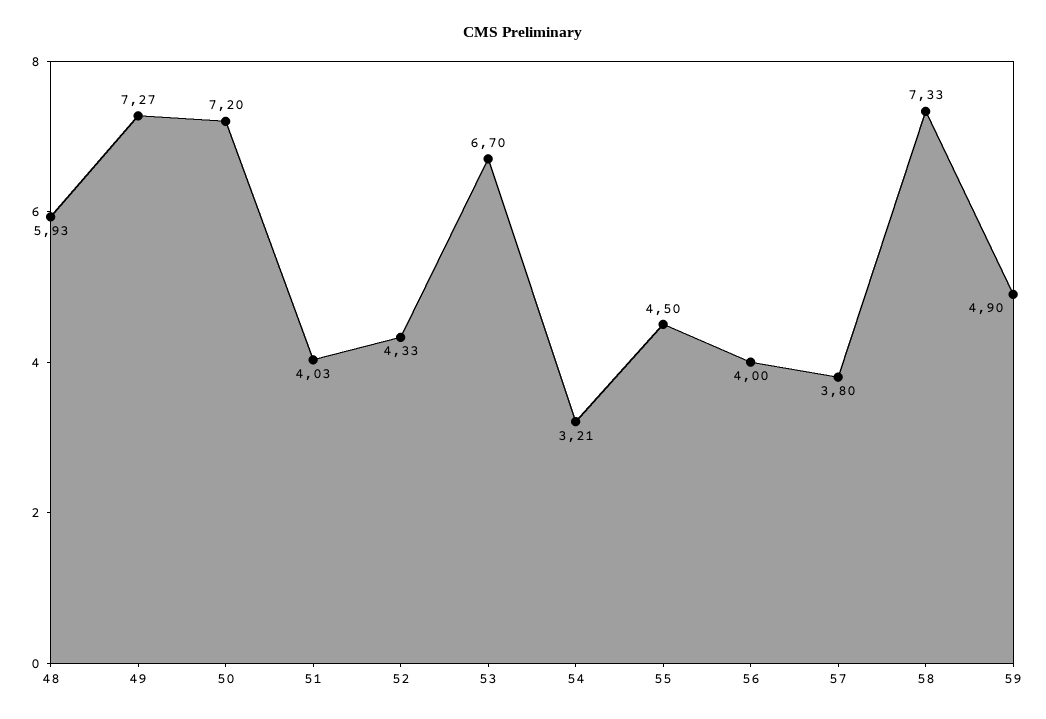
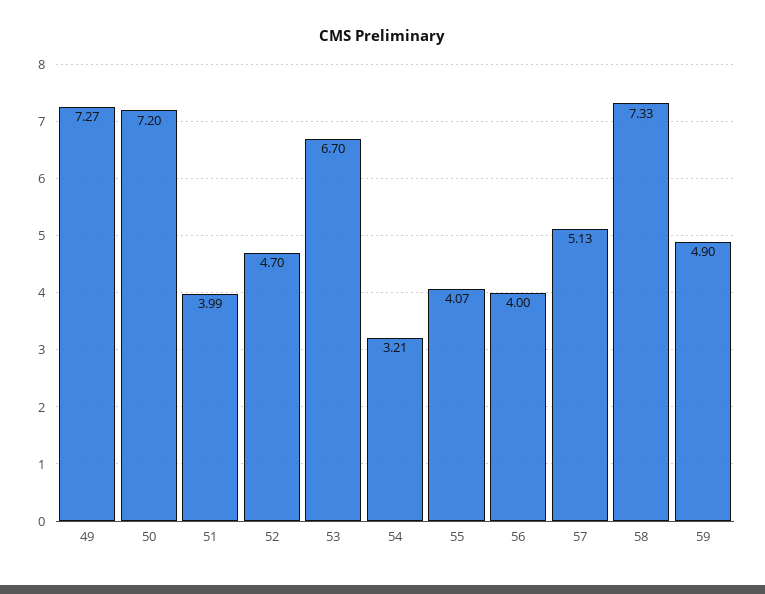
  {
-   "48": 5.93,
    "49": 7.27,
    "50": 7.2,
-   "51": 4.03,
+   "51": 3.99,
-   "52": 4.33,
+   "52": 4.7,
    "53": 6.7,
    "54": 3.21,
-   "55": 4.5,
+   "55": 4.07,
    "56": 4,
-   "57": 3.8,
+   "57": 5.13,
    "58": 7.33,
    "59": 4.9
  }

